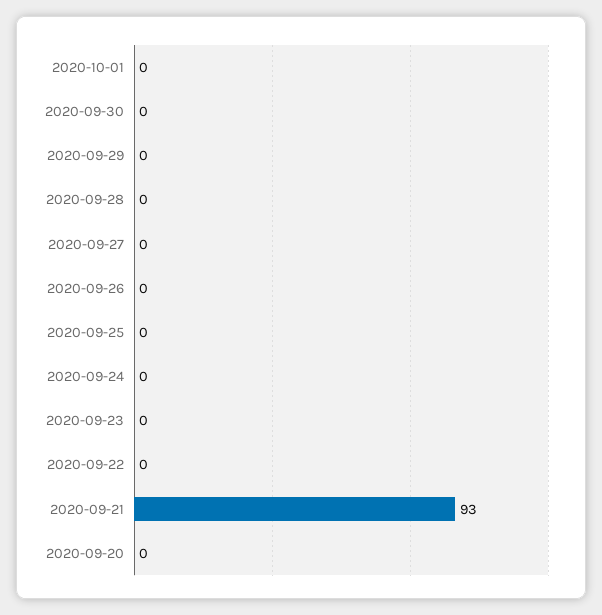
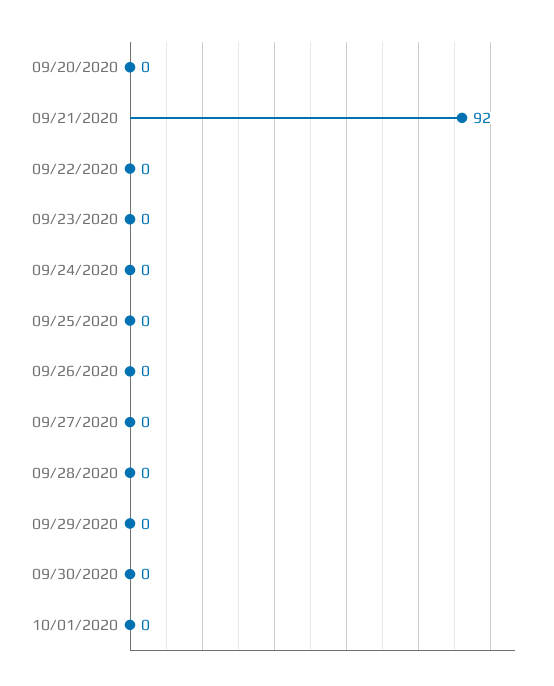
  {
    "2020-10-01": 0,
    "2020-09-30": 0,
    "2020-09-29": 0,
    "2020-09-28": 0,
    "2020-09-27": 0,
    "2020-09-26": 0,
    "2020-09-25": 0,
    "2020-09-24": 0,
    "2020-09-23": 0,
    "2020-09-22": 0,
-   "2020-09-21": 93,
+   "2020-09-21": 92,
    "2020-09-20": 0
  }

